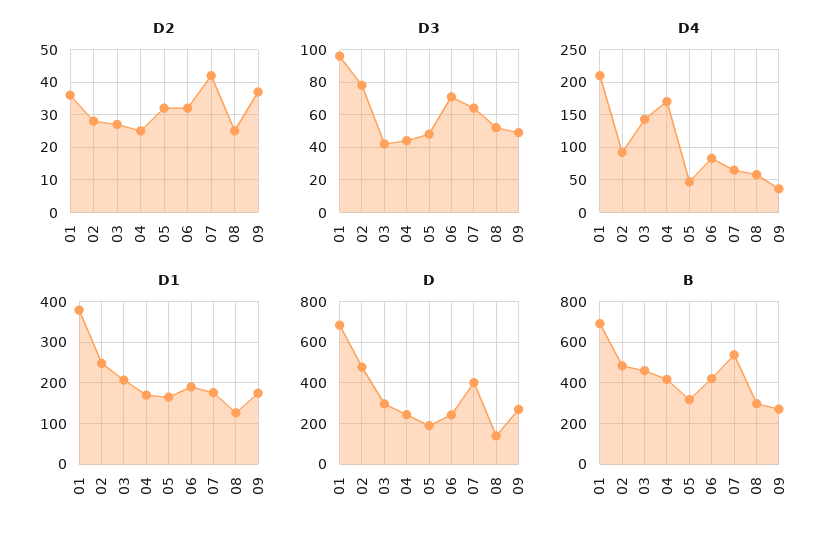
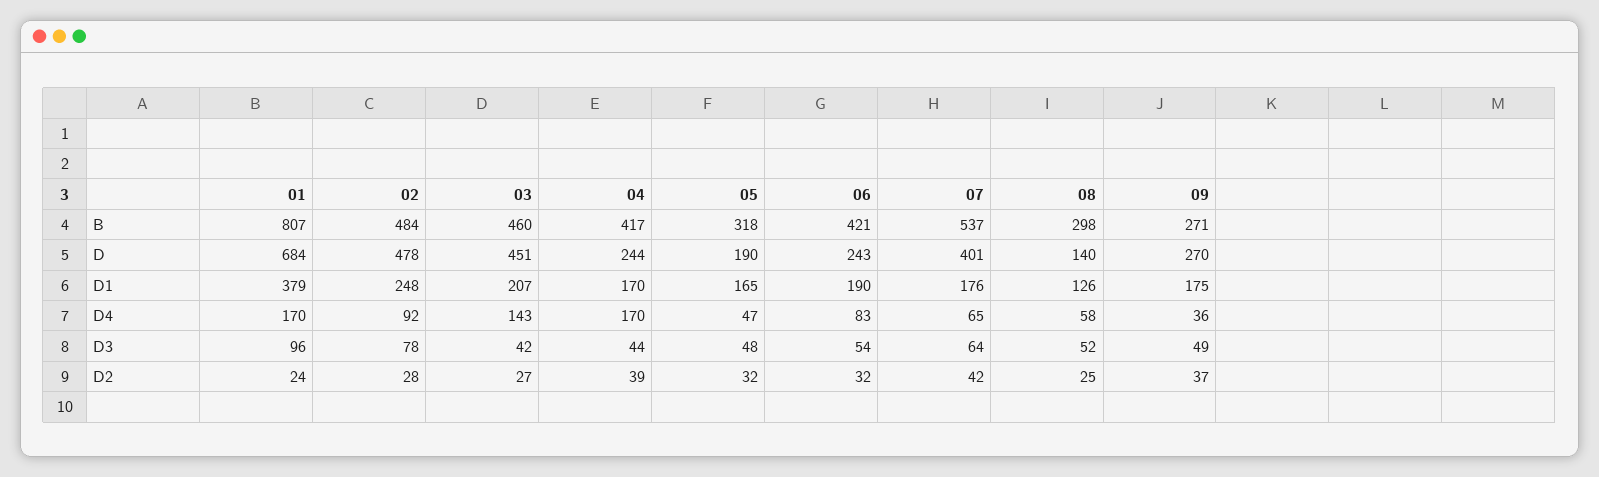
  {
    "D2": {
-     "01": 35,
+     "01": 24,
      "02": 28,
      "03": 27,
-     "04": 25,
+     "04": 39,
      "05": 32,
      "06": 32,
      "07": 42,
      "08": 25,
      "09": 37
    },
    "D3": {
      "01": 96,
      "02": 78,
      "03": 42,
      "04": 44,
      "05": 48,
-     "06": 70,
+     "06": 54,
      "07": 64,
      "08": 52,
      "09": 49
    },
    "D4": {
-     "01": 210,
+     "01": 170,
      "02": 92,
      "03": 143,
      "04": 170,
      "05": 47,
      "06": 83,
      "07": 65,
      "08": 58,
      "09": 36
    },
    "D1": {
      "01": 379,
      "02": 248,
      "03": 207,
      "04": 170,
      "05": 165,
      "06": 190,
      "07": 176,
      "08": 126,
      "09": 175
    },
    "D": {
      "01": 684,
      "02": 478,
-     "03": 300,
+     "03": 451,
      "04": 244,
      "05": 190,
      "06": 243,
      "07": 401,
      "08": 140,
      "09": 270
    },
    "B": {
-     "01": 700,
+     "01": 807,
      "02": 484,
      "03": 460,
      "04": 417,
      "05": 318,
      "06": 421,
      "07": 537,
      "08": 298,
      "09": 271
    }
  }

